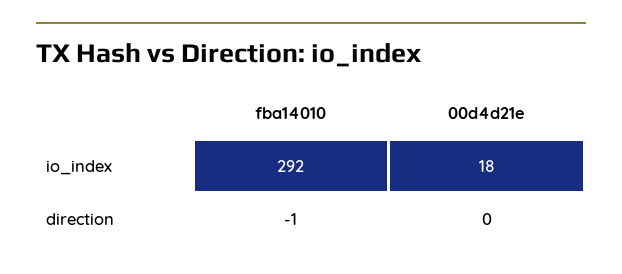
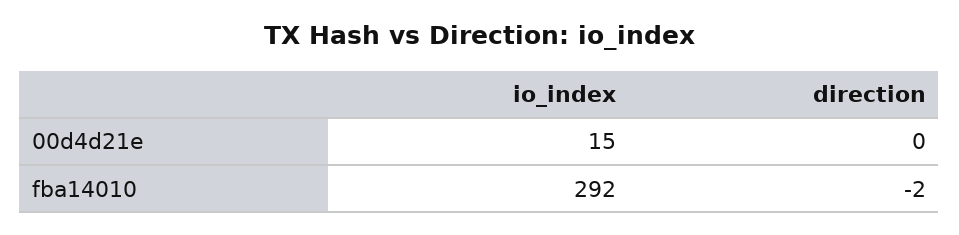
  {
    "fba14010": {
      "io_index": 292,
-     "direction": -1
+     "direction": -2
    },
    "00d4d21e": {
-     "io_index": 18,
+     "io_index": 15,
      "direction": 0
    }
  }

